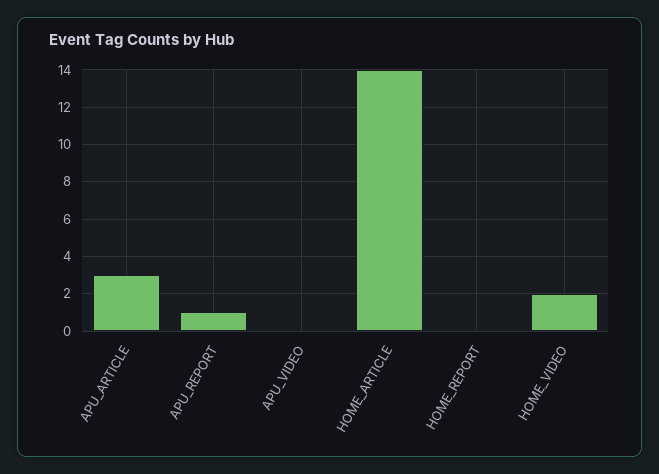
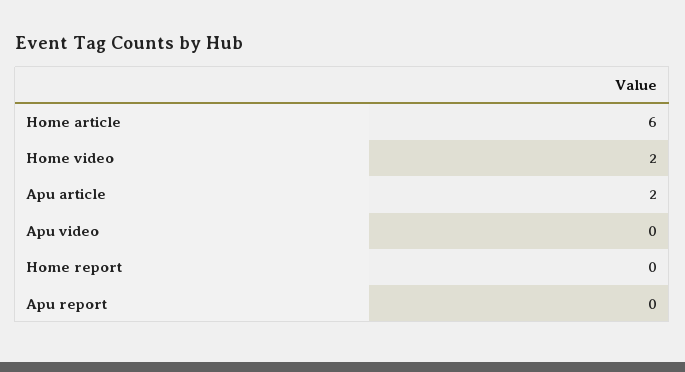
  {
-   "APU_ARTICLE": 3,
+   "APU_ARTICLE": 2,
-   "APU_REPORT": 1,
+   "APU_REPORT": 0,
    "APU_VIDEO": 0,
-   "HOME_ARTICLE": 14,
+   "HOME_ARTICLE": 6,
    "HOME_REPORT": 0,
    "HOME_VIDEO": 2
  }

